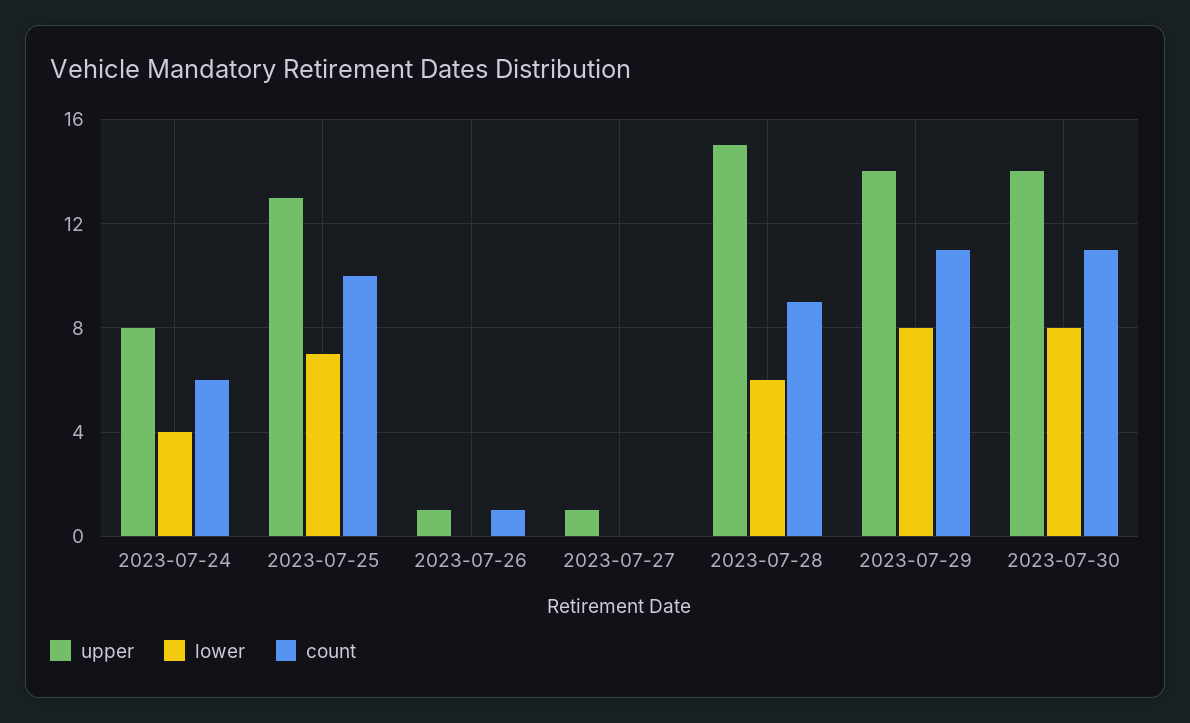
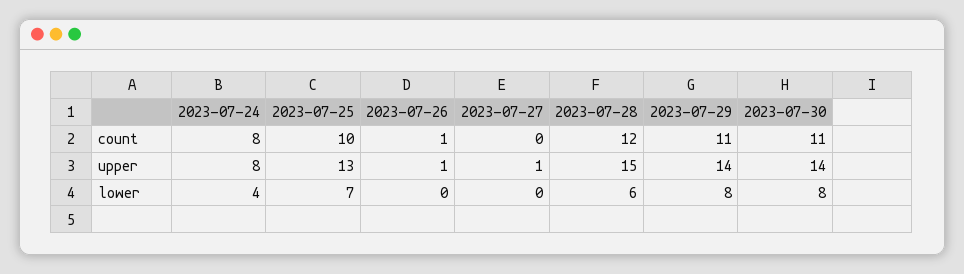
  {
    "upper": {
      "2023-07-24": 8,
      "2023-07-25": 13,
      "2023-07-26": 1,
      "2023-07-27": 1,
      "2023-07-28": 15,
      "2023-07-29": 14,
      "2023-07-30": 14
    },
    "lower": {
      "2023-07-24": 4,
      "2023-07-25": 7,
      "2023-07-26": 0,
      "2023-07-27": 0,
      "2023-07-28": 6,
      "2023-07-29": 8,
      "2023-07-30": 8
    },
    "count": {
-     "2023-07-24": 6,
+     "2023-07-24": 8,
      "2023-07-25": 10,
      "2023-07-26": 1,
      "2023-07-27": 0,
-     "2023-07-28": 9,
+     "2023-07-28": 12,
      "2023-07-29": 11,
      "2023-07-30": 11
    }
  }

